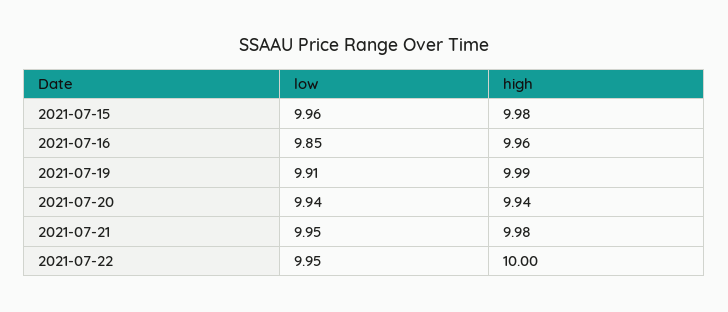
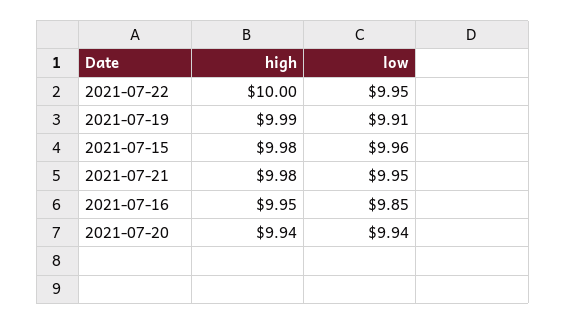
  {
    "low": {
      "2021-07-15": 9.96,
      "2021-07-16": 9.85,
      "2021-07-19": 9.91,
      "2021-07-20": 9.94,
      "2021-07-21": 9.95,
      "2021-07-22": 9.95
    },
    "high": {
      "2021-07-15": 9.98,
-     "2021-07-16": 9.96,
+     "2021-07-16": 9.95,
      "2021-07-19": 9.99,
      "2021-07-20": 9.94,
      "2021-07-21": 9.98,
      "2021-07-22": 10
    }
  }

